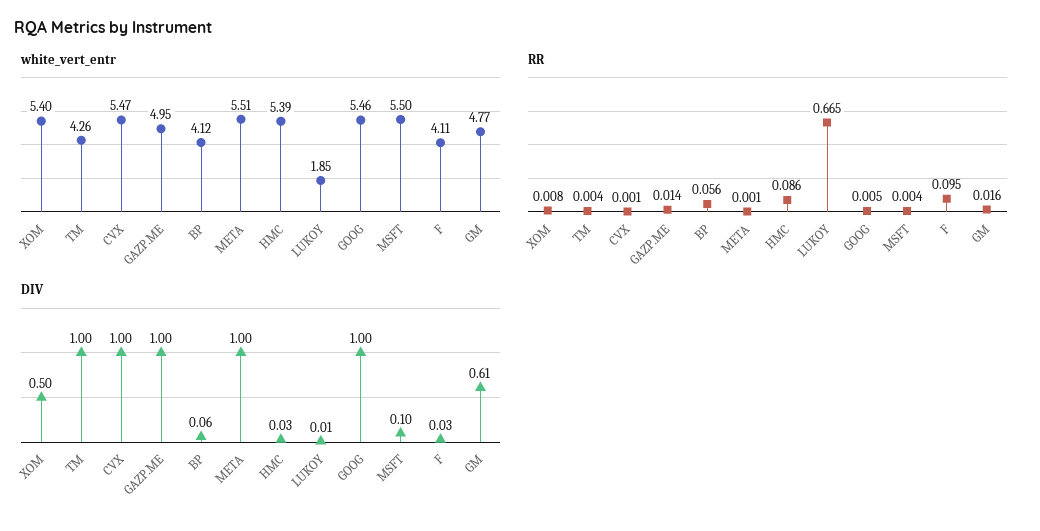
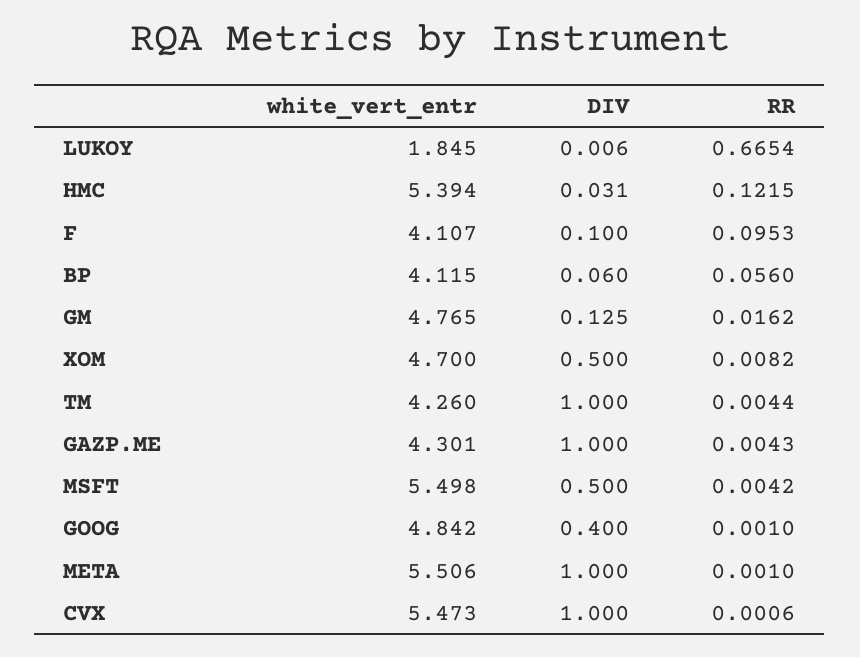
  {
    "white_vert_entr": {
-     "XOM": 5.4,
+     "XOM": 4.7,
      "TM": 4.26,
      "CVX": 5.473,
-     "GAZP.ME": 4.95,
+     "GAZP.ME": 4.301,
      "BP": 4.115,
      "META": 5.506,
      "HMC": 5.394,
      "LUKOY": 1.845,
-     "GOOG": 5.46,
+     "GOOG": 4.842,
      "MSFT": 5.498,
      "F": 4.107,
      "GM": 4.765
    },
    "RR": {
      "XOM": 0.0082,
      "TM": 0.0044,
      "CVX": 0.0006,
-     "GAZP.ME": 0.014,
+     "GAZP.ME": 0.0043,
      "BP": 0.056,
      "META": 0.001,
-     "HMC": 0.086,
+     "HMC": 0.1215,
      "LUKOY": 0.6654,
-     "GOOG": 0.005,
+     "GOOG": 0.001,
      "MSFT": 0.0042,
      "F": 0.0953,
      "GM": 0.0162
    },
    "DIV": {
      "XOM": 0.5,
      "TM": 1,
      "CVX": 1,
      "GAZP.ME": 1,
      "BP": 0.06,
      "META": 1,
      "HMC": 0.031,
      "LUKOY": 0.006,
-     "GOOG": 1,
+     "GOOG": 0.4,
-     "MSFT": 0.1,
+     "MSFT": 0.5,
-     "F": 0.03,
+     "F": 0.1,
-     "GM": 0.61
+     "GM": 0.125
    }
  }

